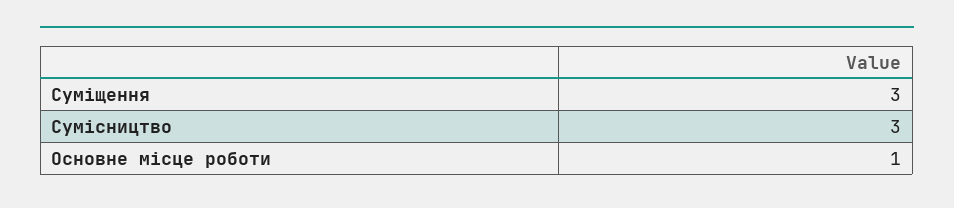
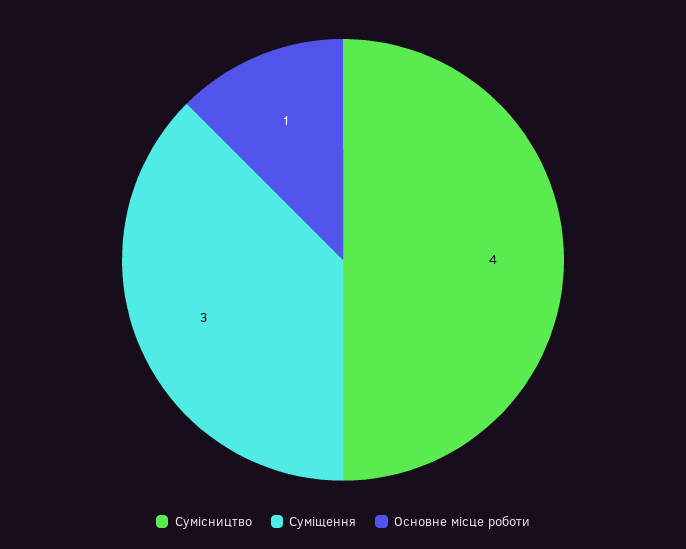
  {
    "Суміщення": 3,
-   "Сумісництво": 3,
+   "Сумісництво": 4,
    "Основне місце роботи": 1
  }

